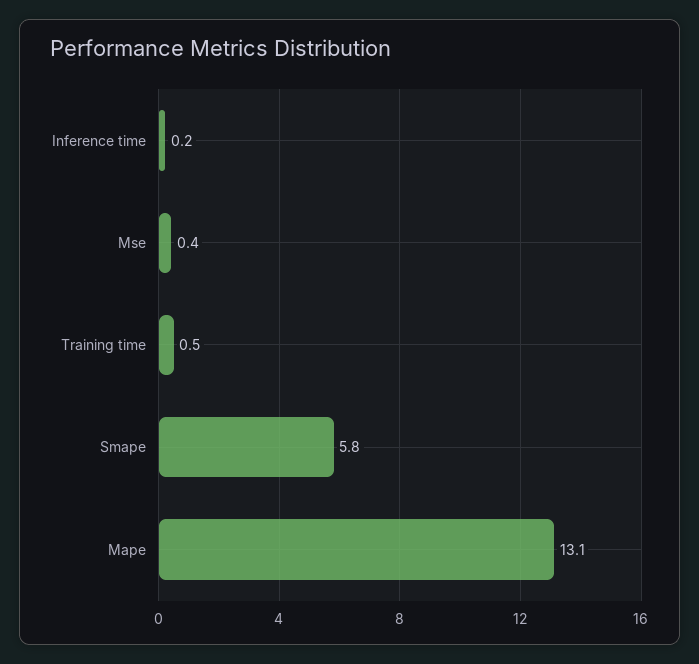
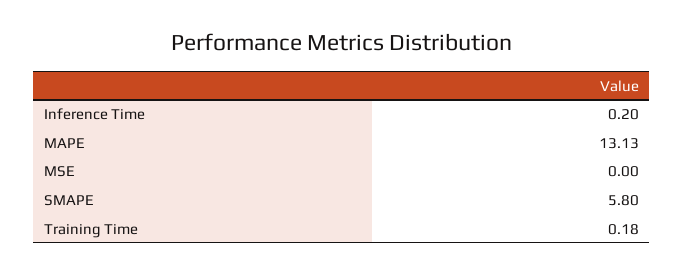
  {
    "Inference time": 0.2,
-   "Mse": 0.4,
+   "Mse": 0,
-   "Training time": 0.5,
+   "Training time": 0.18,
    "Smape": 5.8,
    "Mape": 13.13
  }

